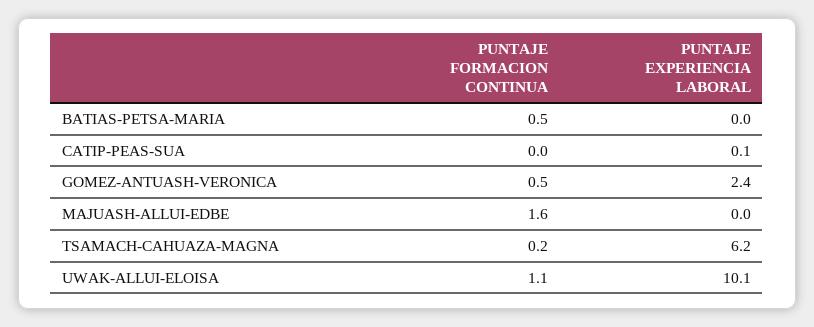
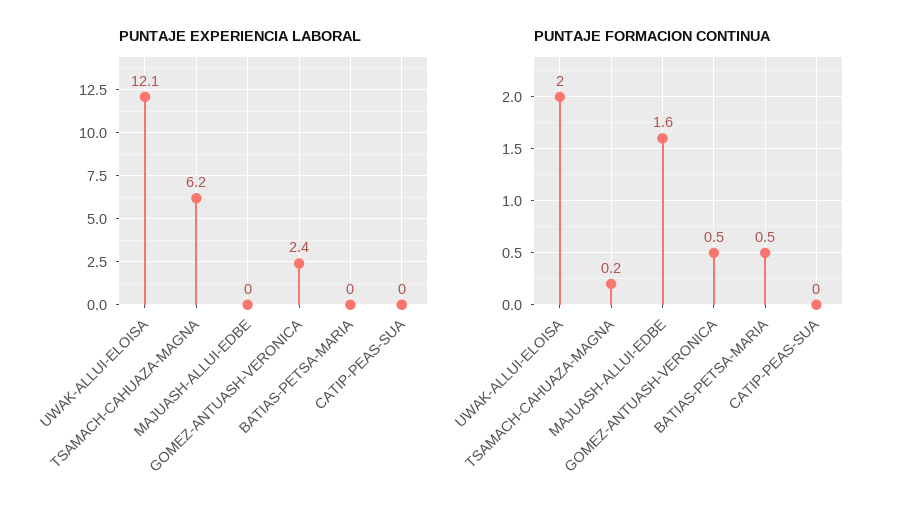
  {
    "PUNTAJE FORMACION CONTINUA": {
      "BATIAS-PETSA-MARIA": 0.5,
      "CATIP-PEAS-SUA": 0,
      "GOMEZ-ANTUASH-VERONICA": 0.5,
      "MAJUASH-ALLUI-EDBE": 1.6,
      "TSAMACH-CAHUAZA-MAGNA": 0.2,
-     "UWAK-ALLUI-ELOISA": 1.1
+     "UWAK-ALLUI-ELOISA": 2
    },
    "PUNTAJE EXPERIENCIA LABORAL": {
      "BATIAS-PETSA-MARIA": 0,
-     "CATIP-PEAS-SUA": 0.1,
+     "CATIP-PEAS-SUA": 0,
      "GOMEZ-ANTUASH-VERONICA": 2.4,
      "MAJUASH-ALLUI-EDBE": 0,
      "TSAMACH-CAHUAZA-MAGNA": 6.2,
-     "UWAK-ALLUI-ELOISA": 10.1
+     "UWAK-ALLUI-ELOISA": 12.1
    }
  }

